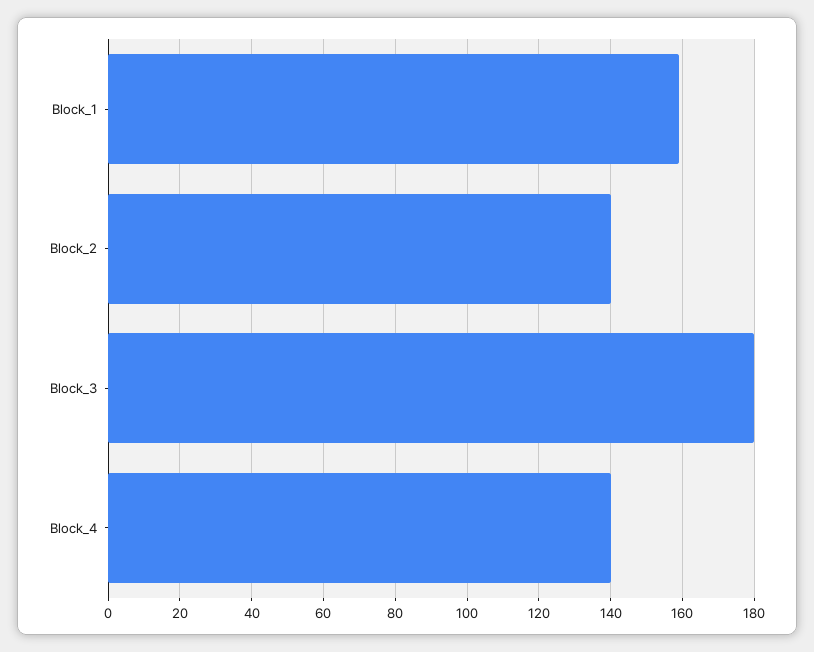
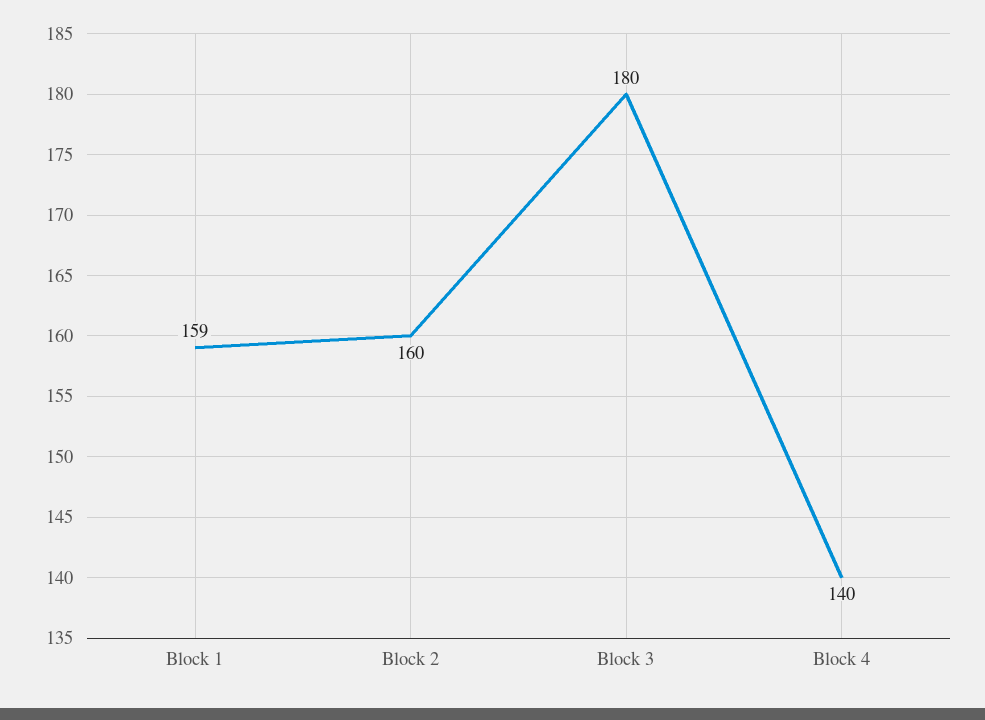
  {
    "Block_1": 159,
-   "Block_2": 140,
+   "Block_2": 160,
    "Block_3": 180,
    "Block_4": 140
  }

